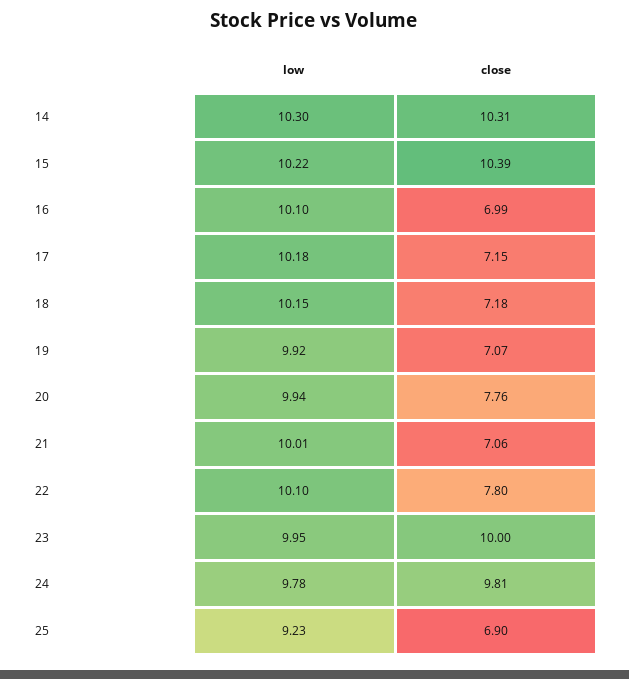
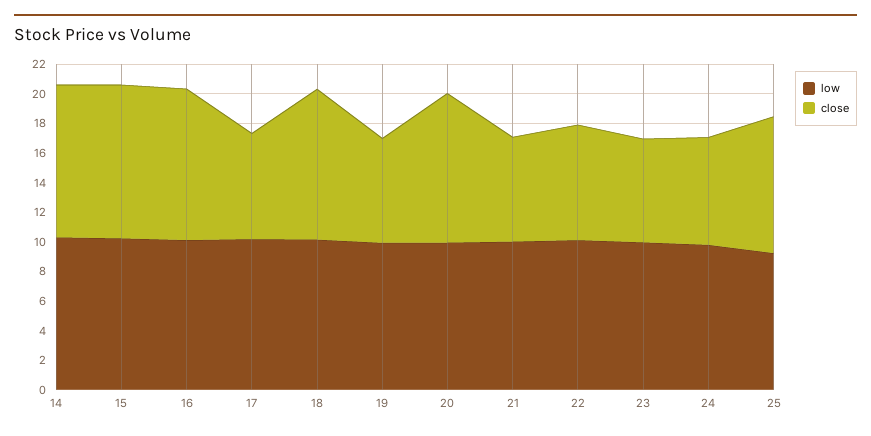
  {
    "low": {
      "14": 10.3,
      "15": 10.22,
      "16": 10.1,
      "17": 10.18,
      "18": 10.15,
      "19": 9.92,
      "20": 9.94,
      "21": 10.01,
      "22": 10.1,
      "23": 9.95,
      "24": 9.78,
      "25": 9.23
    },
    "close": {
      "14": 10.31,
      "15": 10.39,
-     "16": 6.99,
+     "16": 10,
      "17": 7.15,
-     "18": 7.18,
+     "18": 10,
      "19": 7.07,
-     "20": 7.76,
+     "20": 10,
      "21": 7.06,
      "22": 7.8,
-     "23": 10,
+     "23": 7,
-     "24": 9.81,
+     "24": 7,
-     "25": 6.9
+     "25": 9
    }
  }

